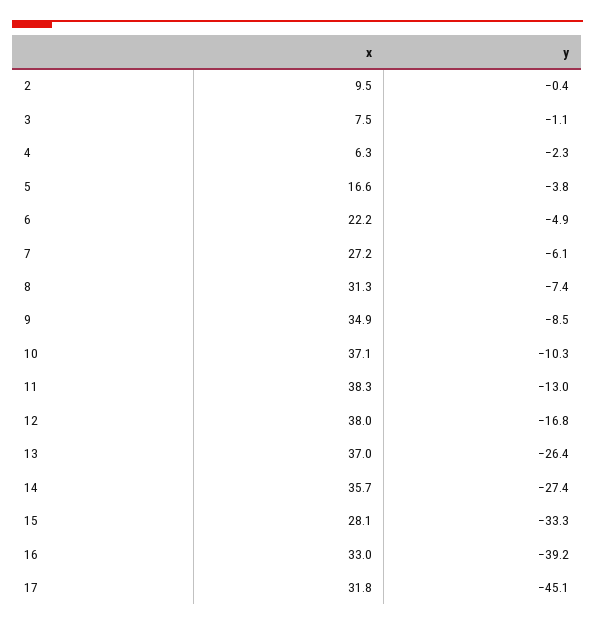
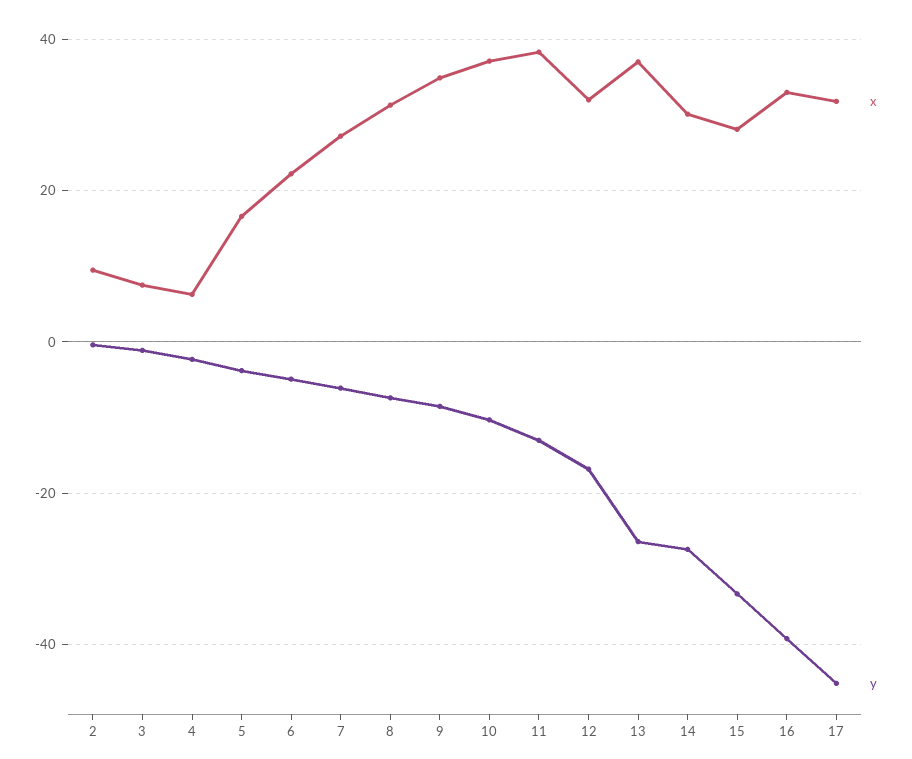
  {
    "x": {
      "2": 9.5,
      "3": 7.5,
      "4": 6.3,
      "5": 16.6,
      "6": 22.2,
      "7": 27.2,
      "8": 31.3,
      "9": 34.9,
      "10": 37.1,
      "11": 38.3,
-     "12": 38,
+     "12": 32,
      "13": 37,
-     "14": 35.7,
+     "14": 30,
      "15": 28.1,
      "16": 33,
      "17": 31.8
    },
    "y": {
      "2": -0.4,
      "3": -1.1,
      "4": -2.3,
      "5": -3.8,
      "6": -4.9,
      "7": -6.1,
      "8": -7.4,
      "9": -8.5,
      "10": -10.3,
      "11": -13,
      "12": -16.8,
      "13": -26.4,
      "14": -27.4,
      "15": -33.3,
      "16": -39.2,
      "17": -45.1
    }
  }

